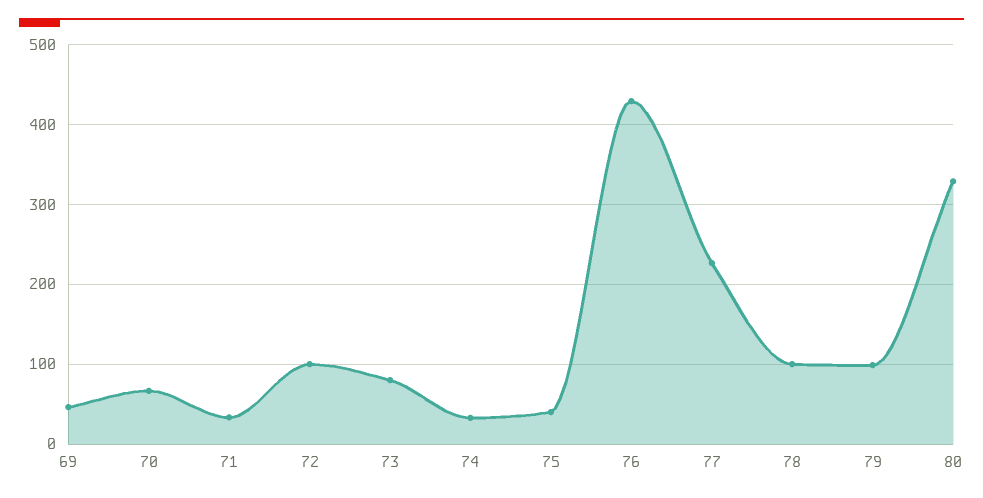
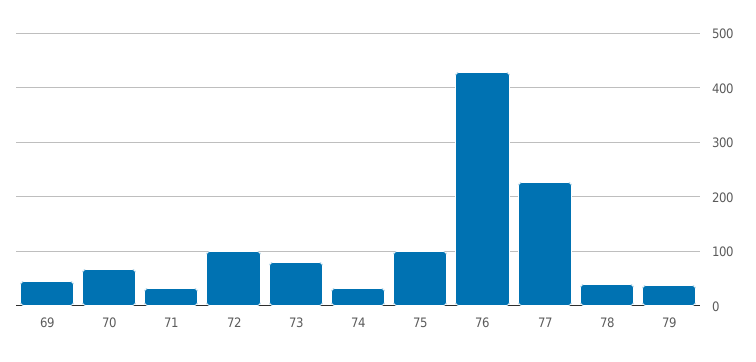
  {
    "69": 50,
    "70": 70,
    "71": 30,
    "72": 100,
    "73": 80,
    "74": 30,
-   "75": 40,
+   "75": 100,
    "76": 430,
    "77": 230,
-   "78": 100,
+   "78": 40,
-   "79": 100,
+   "79": 40
-   "80": 330
  }

